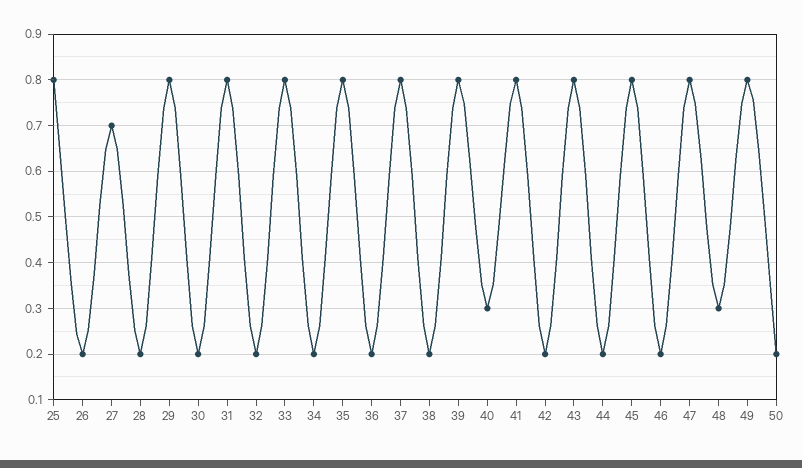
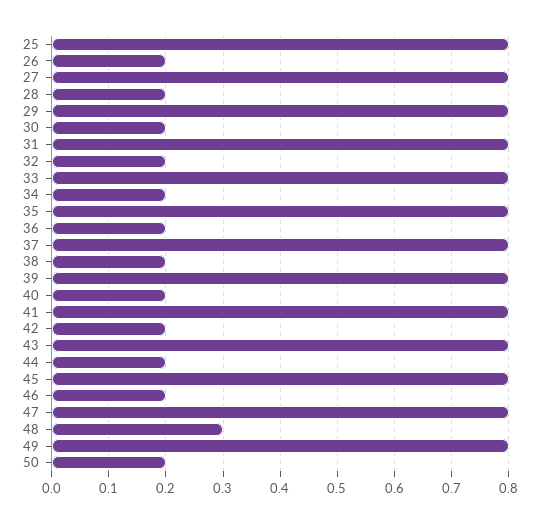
  {
    "25": 0.8,
    "26": 0.2,
-   "27": 0.7,
+   "27": 0.8,
    "28": 0.2,
    "29": 0.8,
    "30": 0.2,
    "31": 0.8,
    "32": 0.2,
    "33": 0.8,
    "34": 0.2,
    "35": 0.8,
    "36": 0.2,
    "37": 0.8,
    "38": 0.2,
    "39": 0.8,
-   "40": 0.3,
+   "40": 0.2,
    "41": 0.8,
    "42": 0.2,
    "43": 0.8,
    "44": 0.2,
    "45": 0.8,
    "46": 0.2,
    "47": 0.8,
    "48": 0.3,
    "49": 0.8,
    "50": 0.2
  }

